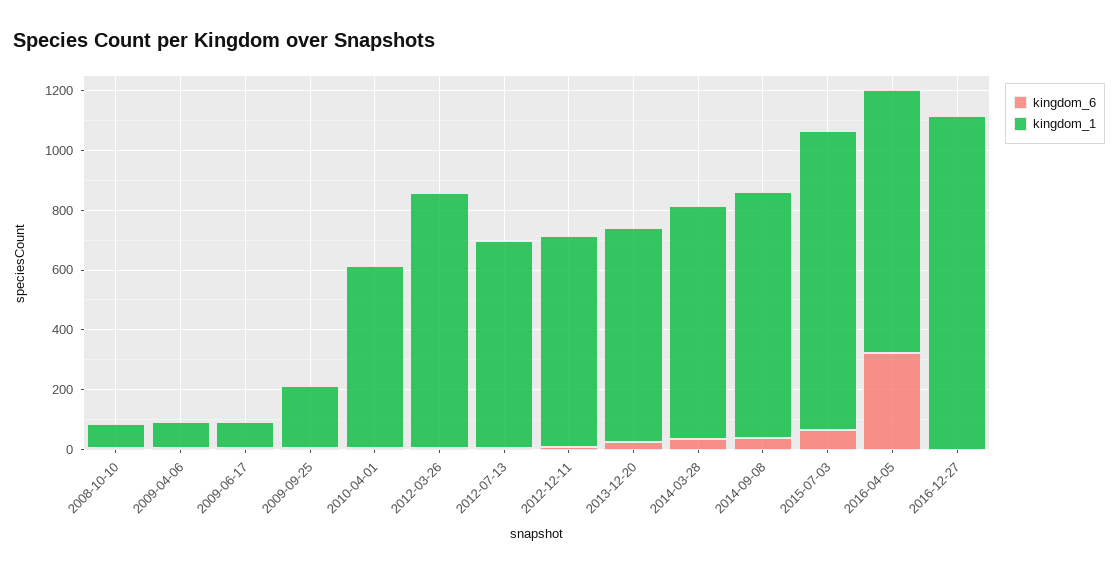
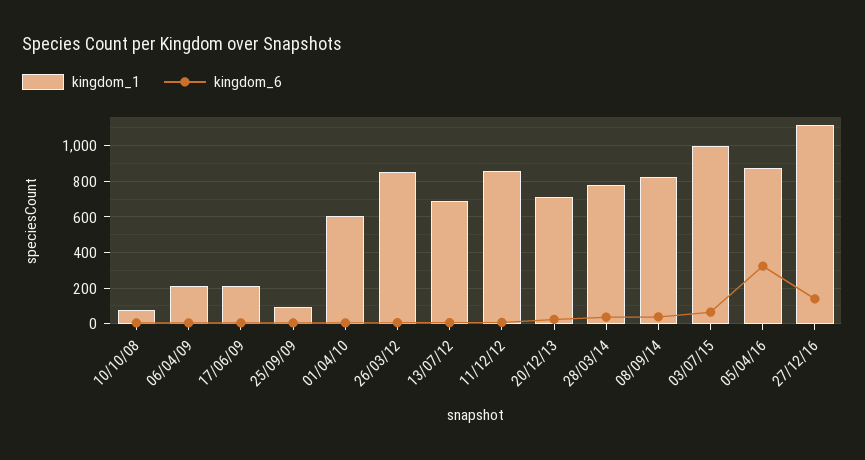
  {
    "kingdom_6": {
      "2008-10-10": 0,
      "2009-04-06": 0,
      "2009-06-17": 0,
      "2009-09-25": 0,
      "2010-04-01": 0,
      "2012-03-26": 0,
      "2012-07-13": 0,
      "2012-12-11": 0,
      "2013-12-20": 50,
      "2014-03-28": 50,
      "2014-09-08": 50,
      "2015-07-03": 50,
      "2016-04-05": 300,
-     "2016-12-27": 0
+     "2016-12-27": 150
    },
    "kingdom_1": {
      "2008-10-10": 100,
-     "2009-04-06": 100,
+     "2009-04-06": 200,
-     "2009-06-17": 100,
+     "2009-06-17": 200,
-     "2009-09-25": 200,
+     "2009-09-25": 100,
      "2010-04-01": 600,
      "2012-03-26": 850,
      "2012-07-13": 700,
-     "2012-12-11": 700,
+     "2012-12-11": 850,
      "2013-12-20": 700,
      "2014-03-28": 800,
      "2014-09-08": 800,
      "2015-07-03": 1000,
      "2016-04-05": 900,
      "2016-12-27": 1100
    }
  }

